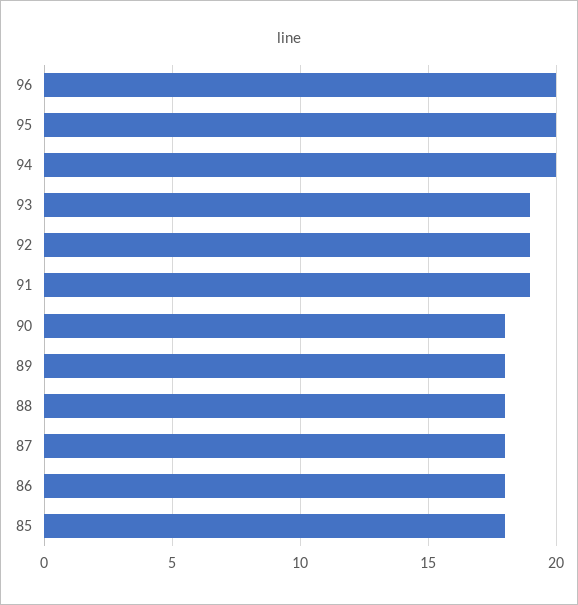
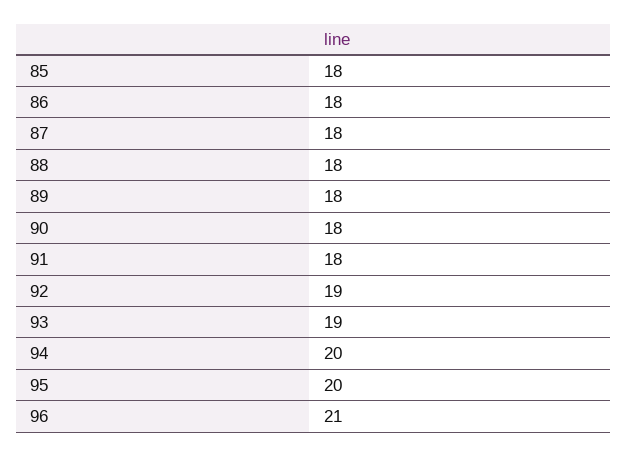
  {
-   "96": 20,
+   "96": 21,
    "95": 20,
    "94": 20,
    "93": 19,
    "92": 19,
-   "91": 19,
+   "91": 18,
    "90": 18,
    "89": 18,
    "88": 18,
    "87": 18,
    "86": 18,
    "85": 18
  }

